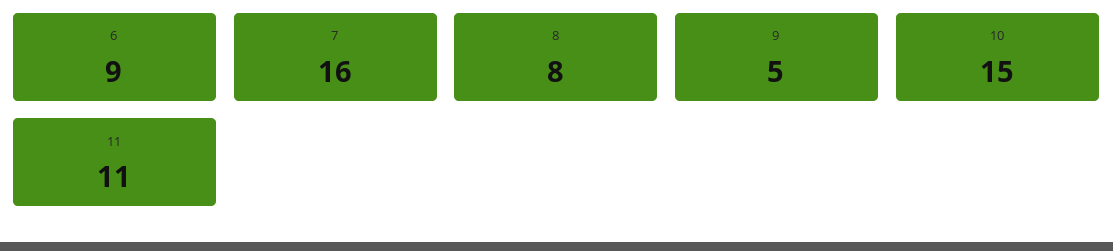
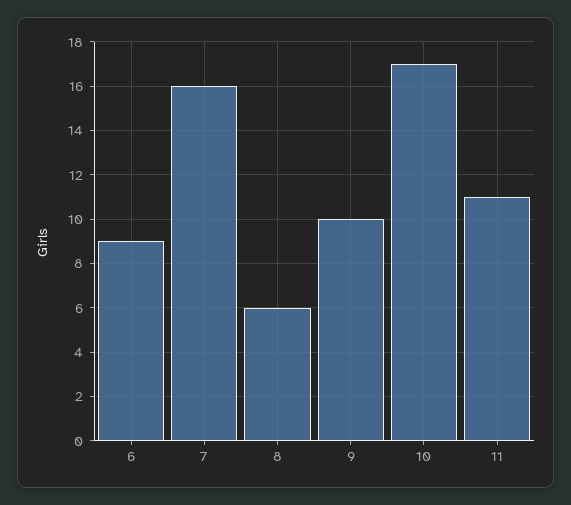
  {
    "6": 9,
    "7": 16,
-   "8": 8,
+   "8": 6,
-   "9": 5,
+   "9": 10,
-   "10": 15,
+   "10": 17,
    "11": 11
  }

